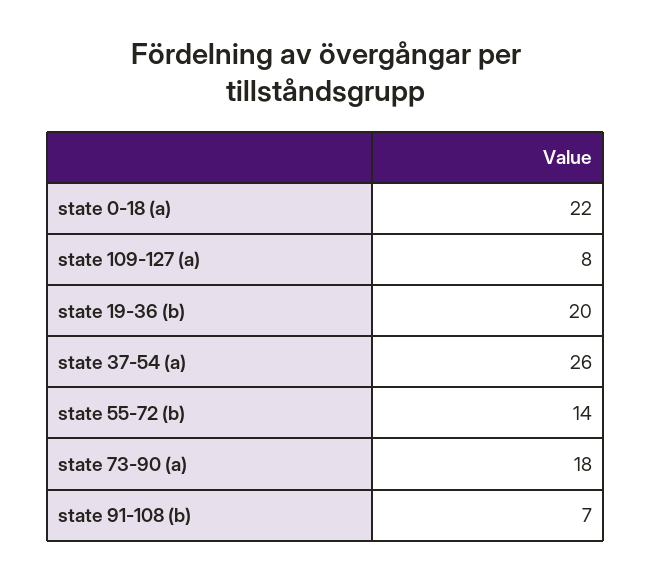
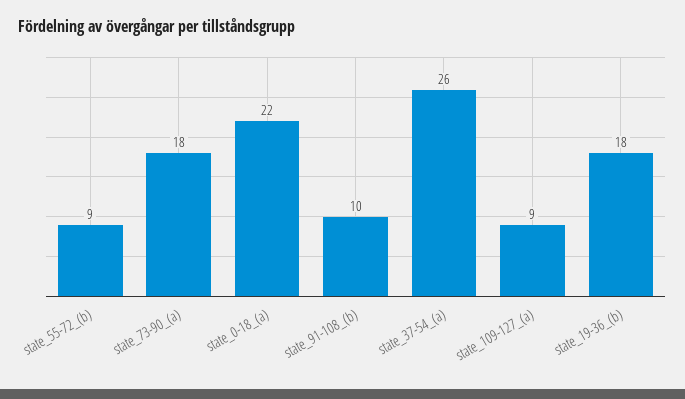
  {
    "state 0-18 (a)": 22,
-   "state 109-127 (a)": 8,
+   "state 109-127 (a)": 9,
-   "state 19-36 (b)": 20,
+   "state 19-36 (b)": 18,
    "state 37-54 (a)": 26,
-   "state 55-72 (b)": 14,
+   "state 55-72 (b)": 9,
    "state 73-90 (a)": 18,
-   "state 91-108 (b)": 7
+   "state 91-108 (b)": 10
  }

